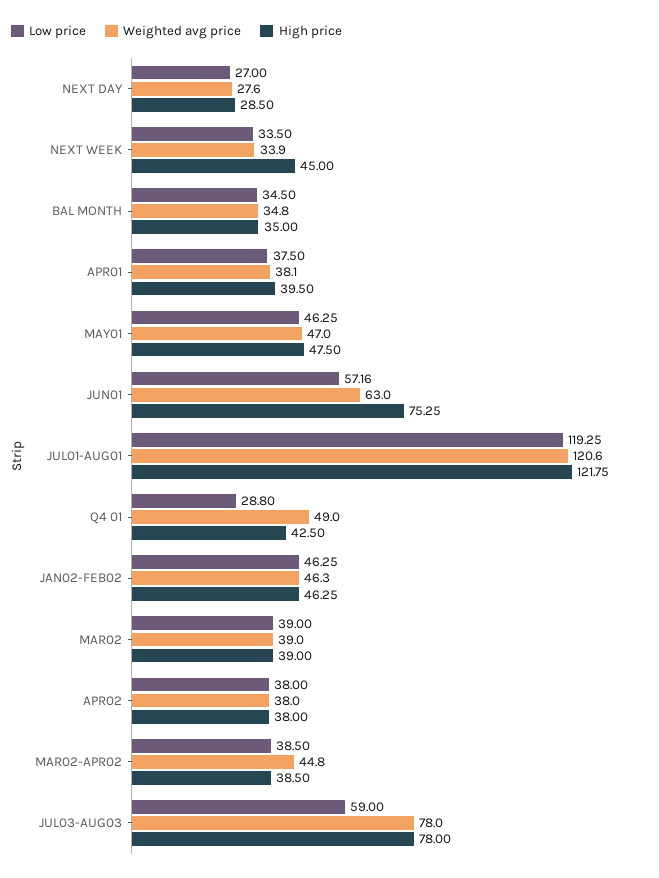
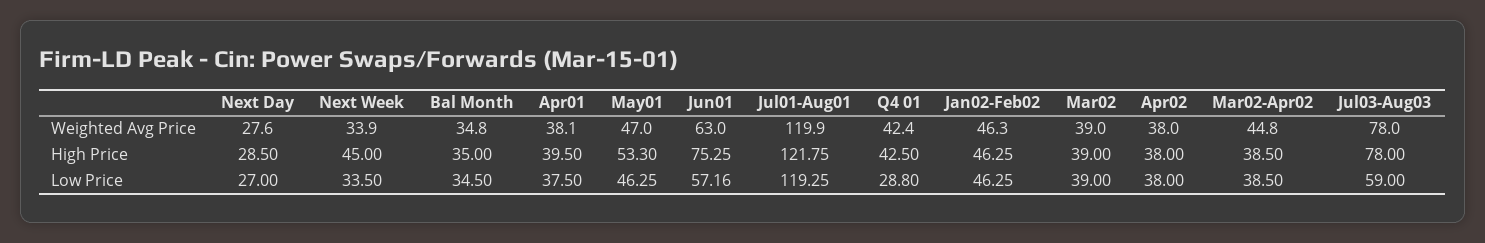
  {
    "Low price": {
      "NEXT DAY": 27,
      "NEXT WEEK": 33.5,
      "BAL MONTH": 34.5,
      "APR01": 37.5,
      "MAY01": 46.25,
      "JUN01": 57.16,
      "JUL01-AUG01": 119.25,
      "Q4 01": 28.8,
      "JAN02-FEB02": 46.25,
      "MAR02": 39,
      "APR02": 38,
      "MAR02-APR02": 38.5,
      "JUL03-AUG03": 59
    },
    "Weighted avg price": {
      "NEXT DAY": 27.6,
      "NEXT WEEK": 33.9,
      "BAL MONTH": 34.8,
      "APR01": 38.1,
      "MAY01": 47,
      "JUN01": 63,
-     "JUL01-AUG01": 120.6,
+     "JUL01-AUG01": 119.9,
-     "Q4 01": 49,
+     "Q4 01": 42.4,
      "JAN02-FEB02": 46.3,
      "MAR02": 39,
      "APR02": 38,
      "MAR02-APR02": 44.8,
      "JUL03-AUG03": 78
    },
    "High price": {
      "NEXT DAY": 28.5,
      "NEXT WEEK": 45,
      "BAL MONTH": 35,
      "APR01": 39.5,
-     "MAY01": 47.5,
+     "MAY01": 53.3,
      "JUN01": 75.25,
      "JUL01-AUG01": 121.75,
      "Q4 01": 42.5,
      "JAN02-FEB02": 46.25,
      "MAR02": 39,
      "APR02": 38,
      "MAR02-APR02": 38.5,
      "JUL03-AUG03": 78
    }
  }

